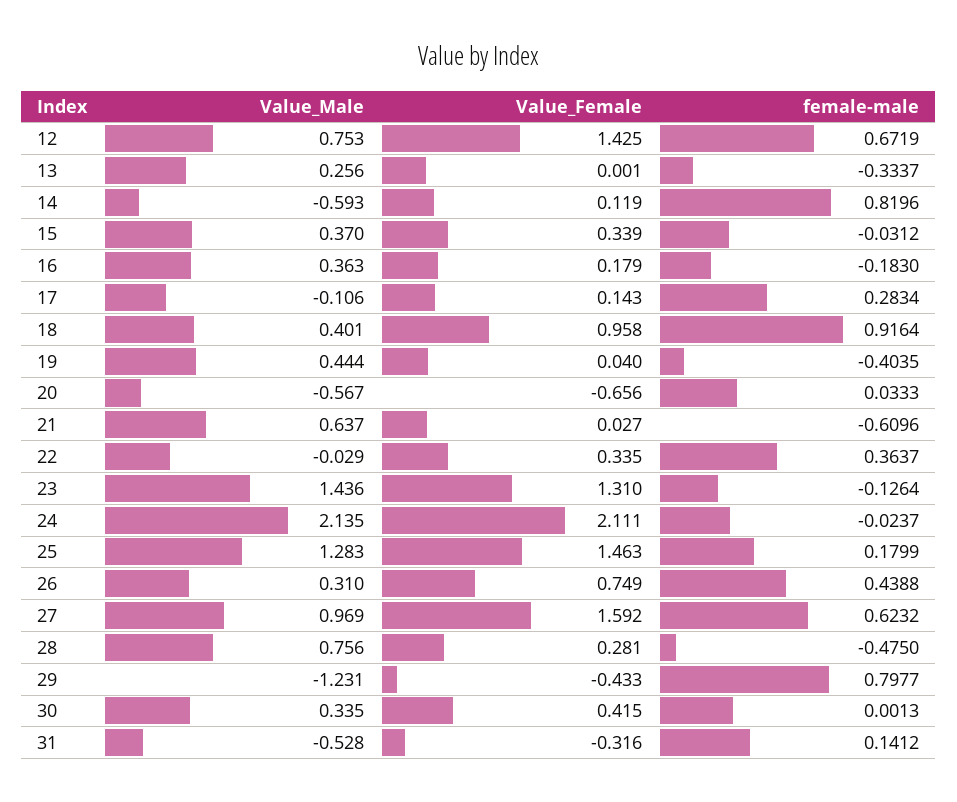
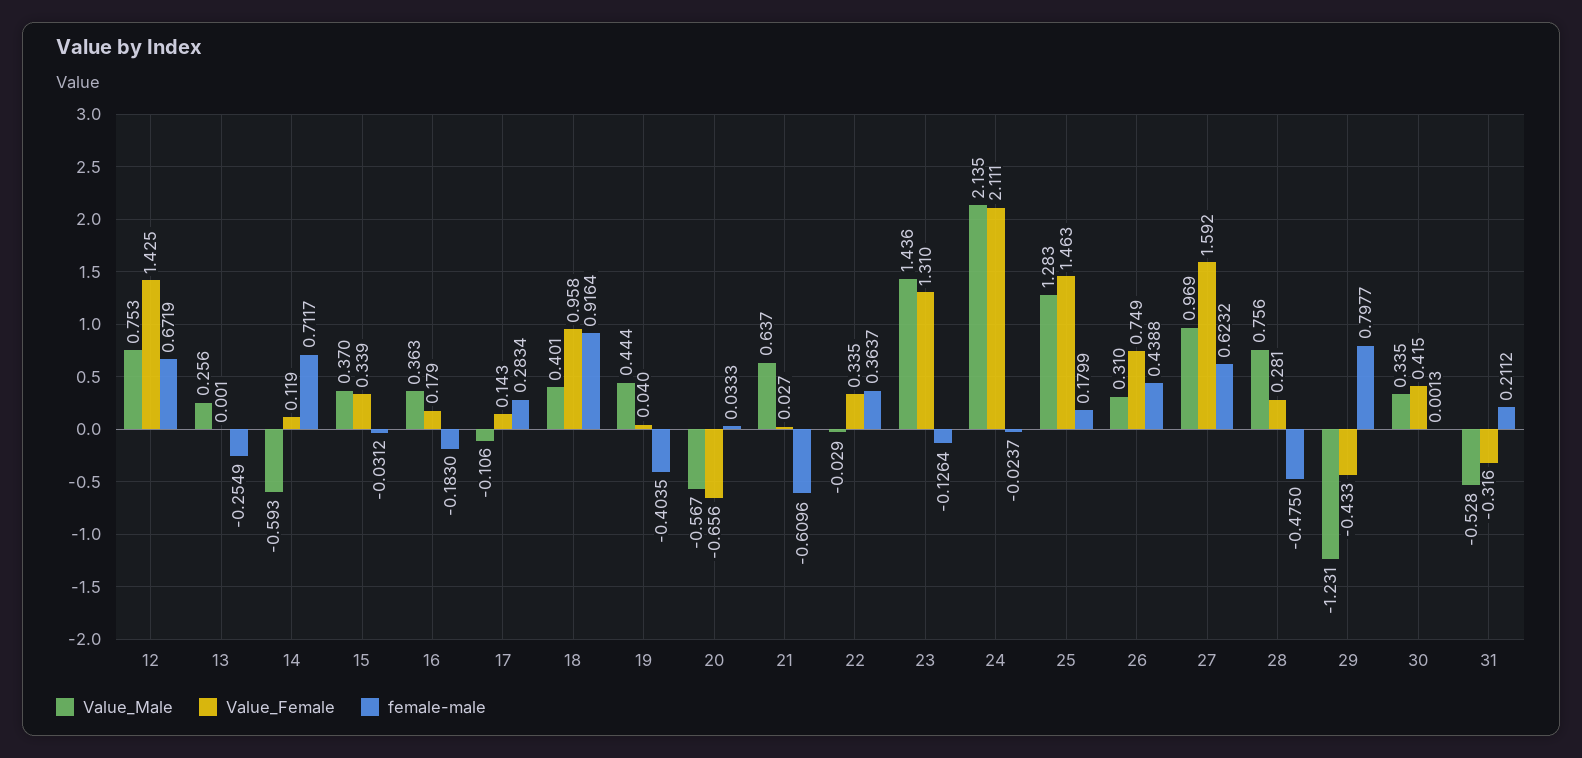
  {
    "Value_Male": {
      "12": 0.753,
      "13": 0.256,
      "14": -0.593,
      "15": 0.37,
      "16": 0.363,
      "17": -0.106,
      "18": 0.401,
      "19": 0.444,
      "20": -0.567,
      "21": 0.637,
      "22": -0.029,
      "23": 1.436,
      "24": 2.135,
      "25": 1.283,
      "26": 0.31,
      "27": 0.969,
      "28": 0.756,
      "29": -1.231,
      "30": 0.335,
      "31": -0.528
    },
    "Value_Female": {
      "12": 1.425,
      "13": 0.001,
      "14": 0.119,
      "15": 0.339,
      "16": 0.179,
      "17": 0.143,
      "18": 0.958,
      "19": 0.04,
      "20": -0.656,
      "21": 0.027,
      "22": 0.335,
      "23": 1.31,
      "24": 2.111,
      "25": 1.463,
      "26": 0.749,
      "27": 1.592,
      "28": 0.281,
      "29": -0.433,
      "30": 0.415,
      "31": -0.316
    },
    "female-male": {
      "12": 0.6719,
-     "13": -0.3337,
+     "13": -0.2549,
-     "14": 0.8196,
+     "14": 0.7117,
      "15": -0.0312,
      "16": -0.183,
      "17": 0.2834,
      "18": 0.9164,
      "19": -0.4035,
      "20": 0.0333,
      "21": -0.6096,
      "22": 0.3637,
      "23": -0.1264,
      "24": -0.0237,
      "25": 0.1799,
      "26": 0.4388,
      "27": 0.6232,
      "28": -0.475,
      "29": 0.7977,
      "30": 0.0013,
-     "31": 0.1412
+     "31": 0.2112
    }
  }

